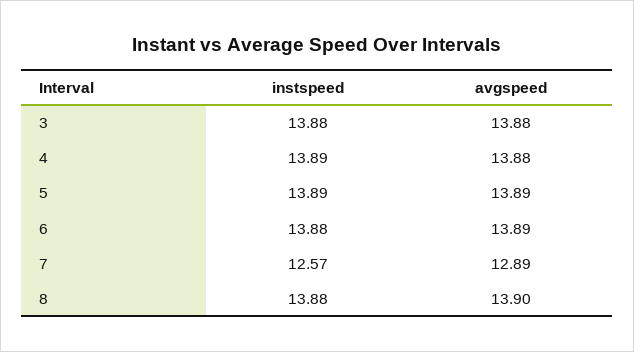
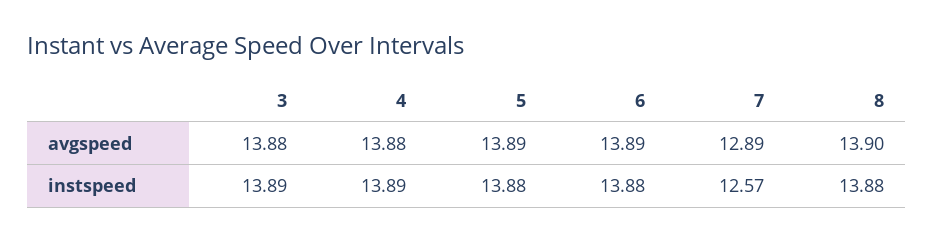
  {
    "instspeed": {
-     "3": 13.88,
+     "3": 13.89,
      "4": 13.89,
-     "5": 13.89,
+     "5": 13.88,
      "6": 13.88,
      "7": 12.57,
      "8": 13.88
    },
    "avgspeed": {
      "3": 13.88,
      "4": 13.88,
      "5": 13.89,
      "6": 13.89,
      "7": 12.89,
      "8": 13.9
    }
  }

